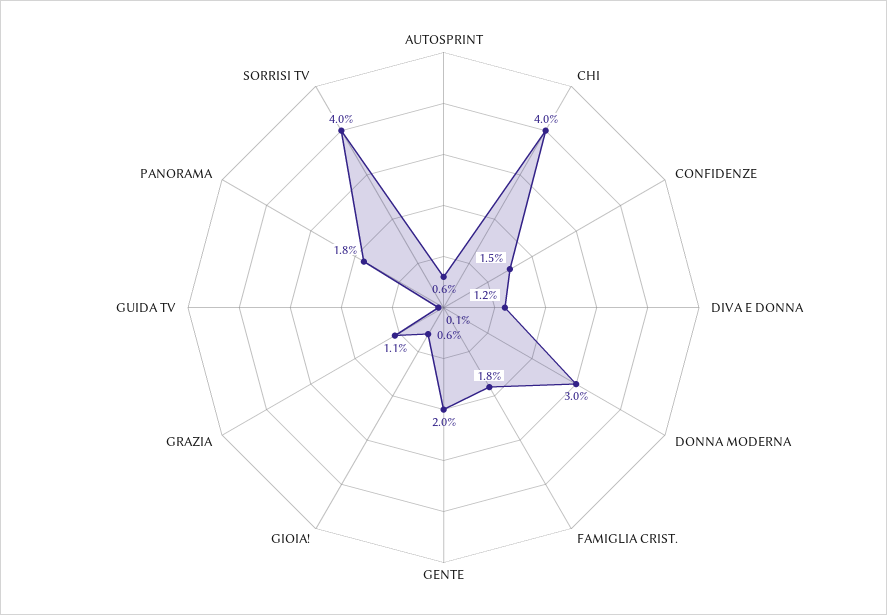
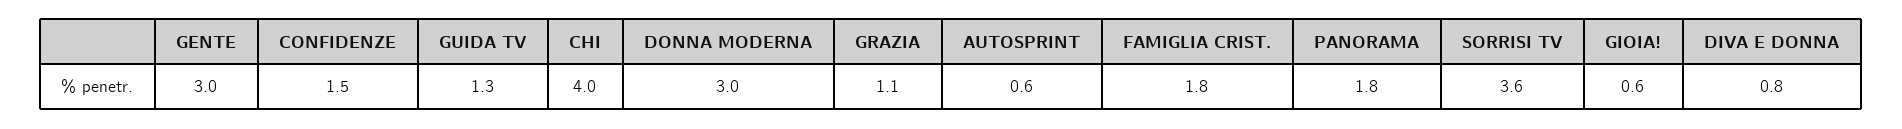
  {
    "AUTOSPRINT": 0.6,
    "CHI": 4,
    "CONFIDENZE": 1.5,
-   "DIVA E DONNA": 1.2,
+   "DIVA E DONNA": 0.8,
    "DONNA MODERNA": 3,
    "FAMIGLIA CRIST.": 1.8,
-   "GENTE": 2,
+   "GENTE": 3,
    "GIOIA!": 0.6,
    "GRAZIA": 1.1,
-   "GUIDA TV": 0.1,
+   "GUIDA TV": 1.3,
    "PANORAMA": 1.8,
-   "SORRISI TV": 4
+   "SORRISI TV": 3.6
  }

